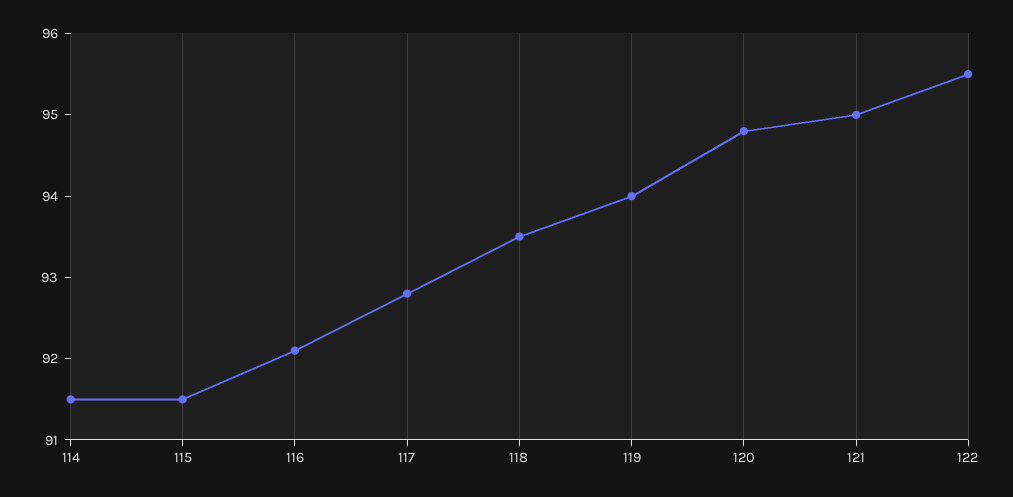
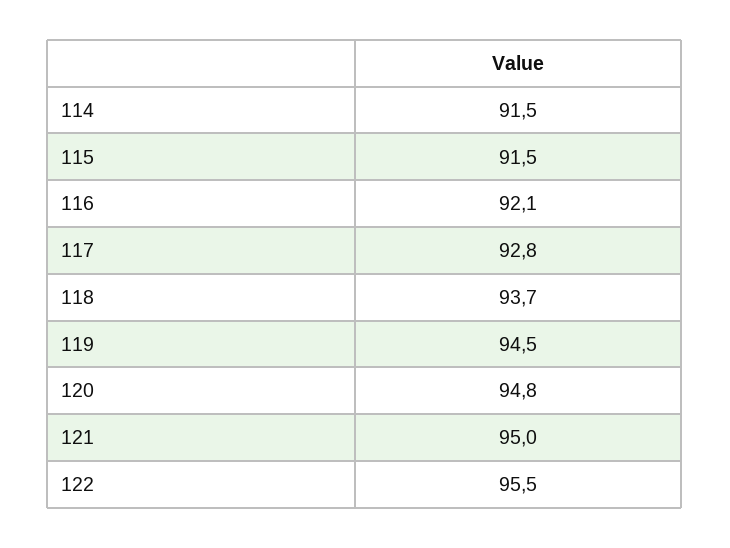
  {
    "114": 91.5,
    "115": 91.5,
    "116": 92.1,
    "117": 92.8,
-   "118": 93.5,
+   "118": 93.7,
-   "119": 94,
+   "119": 94.5,
    "120": 94.8,
    "121": 95,
    "122": 95.5
  }

